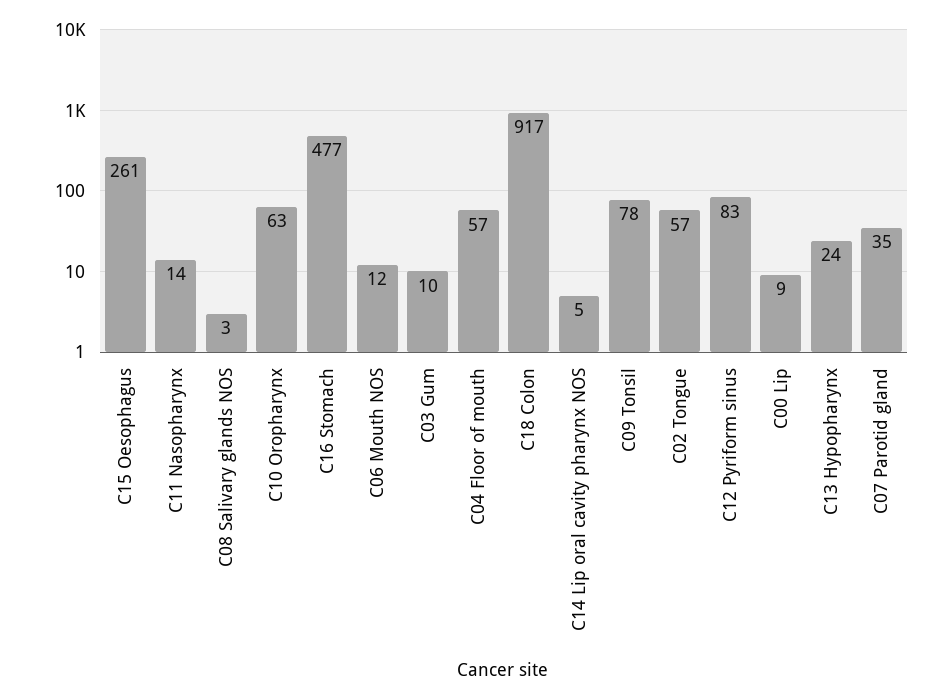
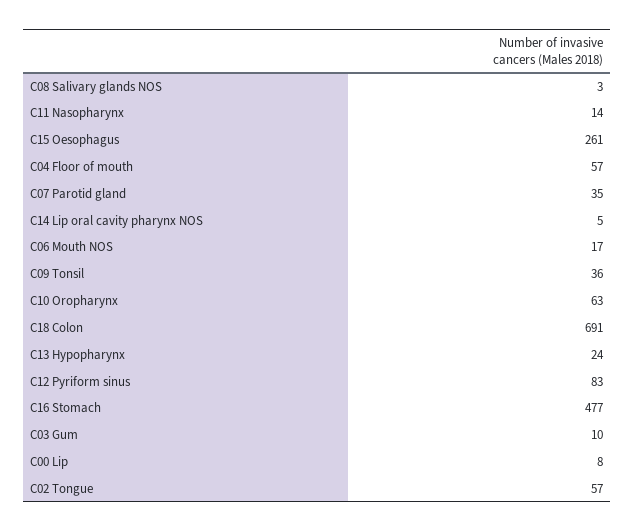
  {
    "C15 Oesophagus": 261,
    "C11 Nasopharynx": 14,
    "C08 Salivary glands NOS": 3,
    "C10 Oropharynx": 63,
    "C16 Stomach": 477,
-   "C06 Mouth NOS": 12,
+   "C06 Mouth NOS": 17,
    "C03 Gum": 10,
    "C04 Floor of mouth": 57,
-   "C18 Colon": 917,
+   "C18 Colon": 691,
    "C14 Lip oral cavity pharynx NOS": 5,
-   "C09 Tonsil": 78,
+   "C09 Tonsil": 36,
    "C02 Tongue": 57,
    "C12 Pyriform sinus": 83,
-   "C00 Lip": 9,
+   "C00 Lip": 8,
    "C13 Hypopharynx": 24,
    "C07 Parotid gland": 35
  }

